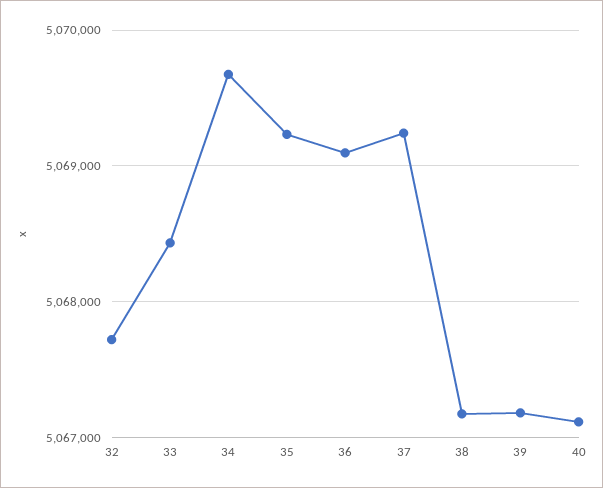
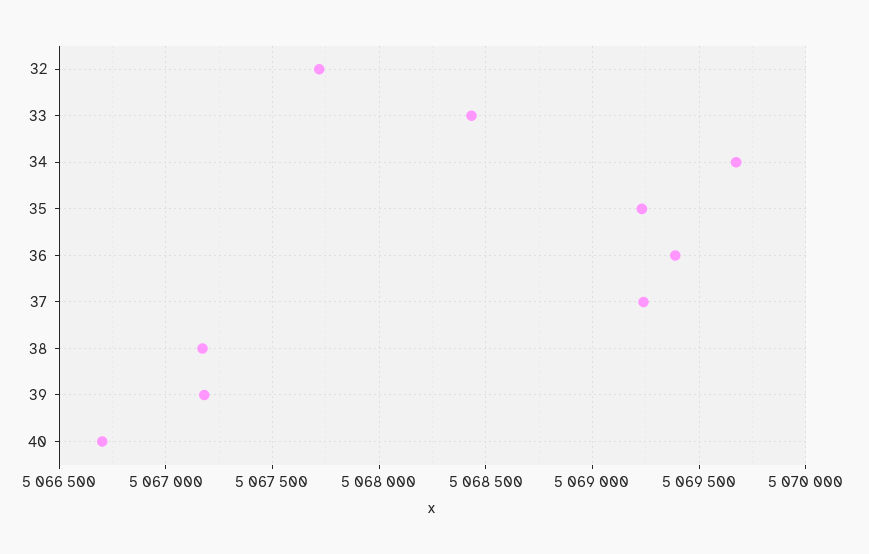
  {
    "32": 5067700,
    "33": 5068450,
    "34": 5069650,
    "35": 5069250,
-   "36": 5069100,
+   "36": 5069400,
    "37": 5069250,
    "38": 5067150,
    "39": 5067200,
-   "40": 5067100
+   "40": 5066700
  }

